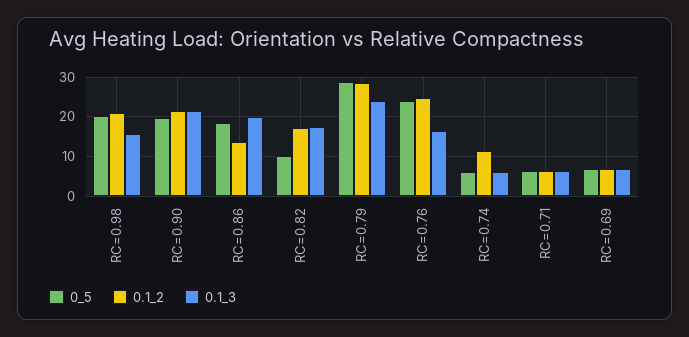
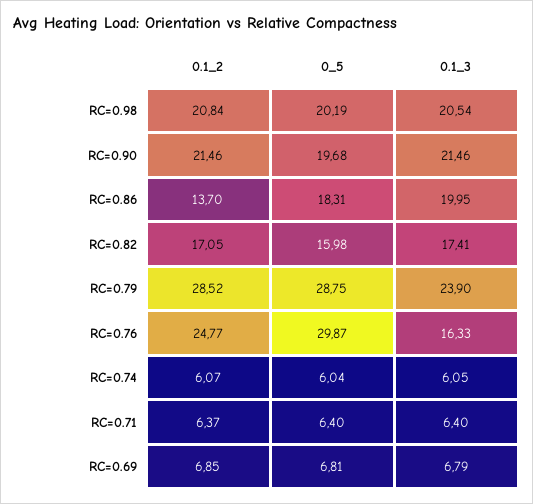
  {
    "0_5": {
      "RC=0.98": 20.19,
      "RC=0.90": 19.68,
      "RC=0.86": 18.31,
-     "RC=0.82": 10,
+     "RC=0.82": 15.98,
      "RC=0.79": 28.75,
-     "RC=0.76": 24,
+     "RC=0.76": 29.87,
      "RC=0.74": 6.04,
      "RC=0.71": 6.4,
      "RC=0.69": 6.81
    },
    "0.1_2": {
      "RC=0.98": 20.84,
      "RC=0.90": 21.46,
      "RC=0.86": 13.7,
      "RC=0.82": 17.05,
      "RC=0.79": 28.52,
      "RC=0.76": 24.77,
-     "RC=0.74": 12,
+     "RC=0.74": 6.07,
      "RC=0.71": 6.37,
      "RC=0.69": 6.85
    },
    "0.1_3": {
-     "RC=0.98": 16,
+     "RC=0.98": 20.54,
      "RC=0.90": 21.46,
      "RC=0.86": 19.95,
      "RC=0.82": 17.41,
      "RC=0.79": 23.9,
      "RC=0.76": 16.33,
      "RC=0.74": 6.05,
      "RC=0.71": 6.4,
      "RC=0.69": 6.79
    }
  }

